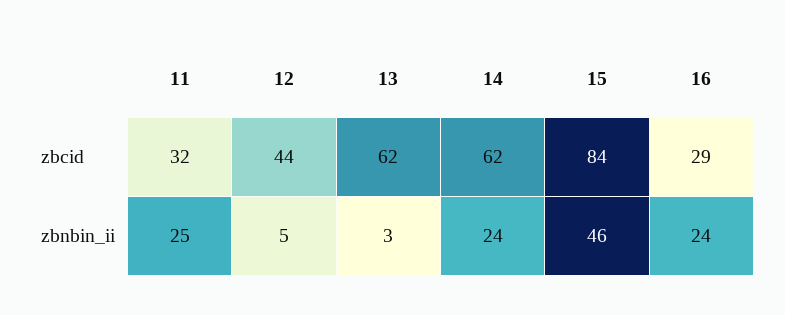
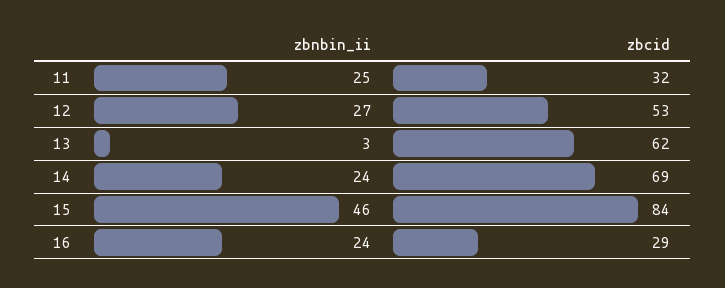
  {
    "11": {
      "zbcid": 32,
      "zbnbin_ii": 25
    },
    "12": {
-     "zbcid": 44,
+     "zbcid": 53,
-     "zbnbin_ii": 5
+     "zbnbin_ii": 27
    },
    "13": {
      "zbcid": 62,
      "zbnbin_ii": 3
    },
    "14": {
-     "zbcid": 62,
+     "zbcid": 69,
      "zbnbin_ii": 24
    },
    "15": {
      "zbcid": 84,
      "zbnbin_ii": 46
    },
    "16": {
      "zbcid": 29,
      "zbnbin_ii": 24
    }
  }

